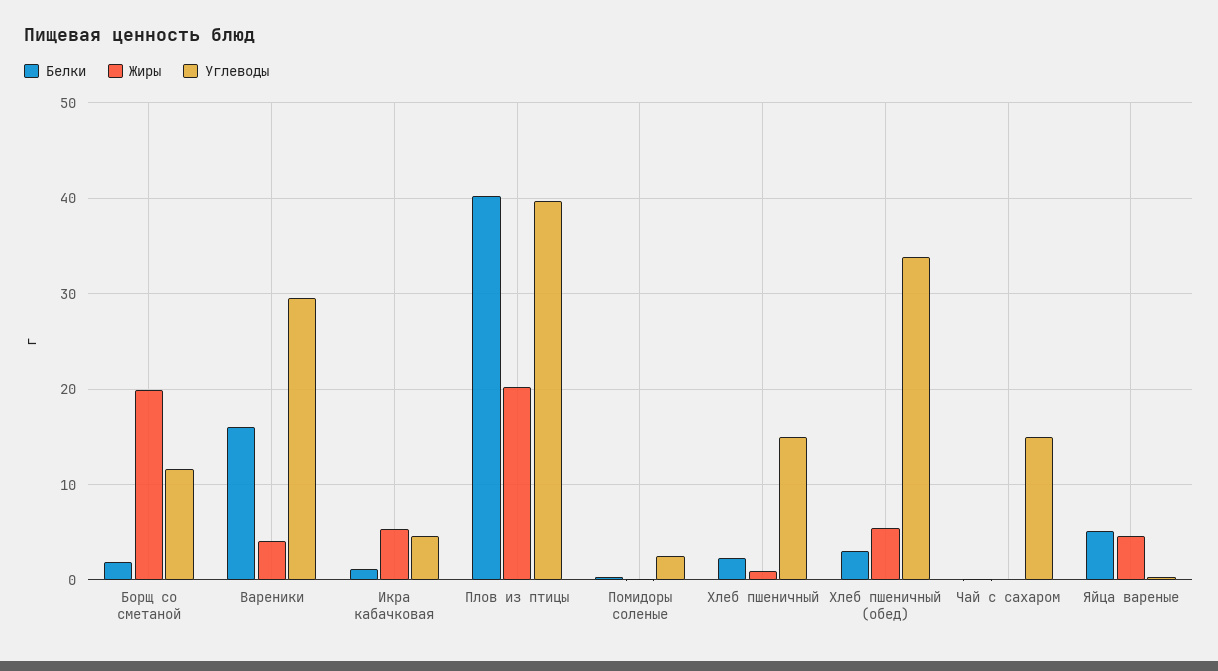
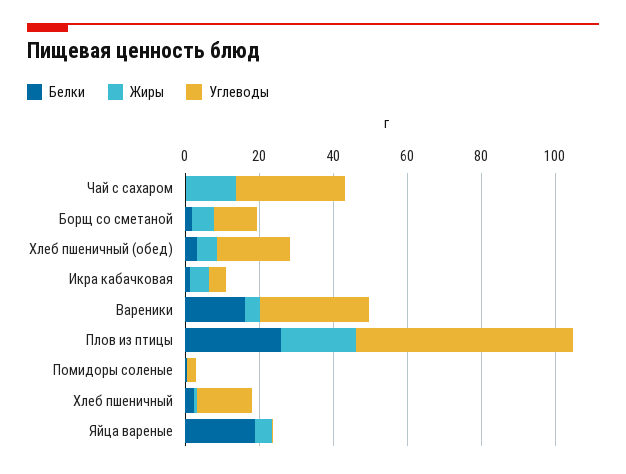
  {
    "Белки": {
      "Борщ со сметаной": 2,
      "Вареники": 16,
      "Икра кабачковая": 1,
-     "Плов из птицы": 40,
+     "Плов из птицы": 25,
      "Помидоры соленые": 0,
      "Хлеб пшеничный": 2,
      "Хлеб пшеничный (обед)": 3,
      "Чай с сахаром": 0,
-     "Яйца вареные": 5
+     "Яйца вареные": 20
    },
    "Жиры": {
-     "Борщ со сметаной": 20,
+     "Борщ со сметаной": 5,
      "Вареники": 4,
      "Икра кабачковая": 5,
      "Плов из птицы": 20,
      "Помидоры соленые": 0,
      "Хлеб пшеничный": 1,
      "Хлеб пшеничный (обед)": 5,
-     "Чай с сахаром": 0,
+     "Чай с сахаром": 15,
      "Яйца вареные": 5
    },
    "Углеводы": {
      "Борщ со сметаной": 12,
      "Вареники": 30,
      "Икра кабачковая": 5,
-     "Плов из птицы": 40,
+     "Плов из птицы": 60,
      "Помидоры соленые": 3,
      "Хлеб пшеничный": 15,
-     "Хлеб пшеничный (обед)": 34,
+     "Хлеб пшеничный (обед)": 20,
-     "Чай с сахаром": 15,
+     "Чай с сахаром": 30,
      "Яйца вареные": 0
    }
  }

